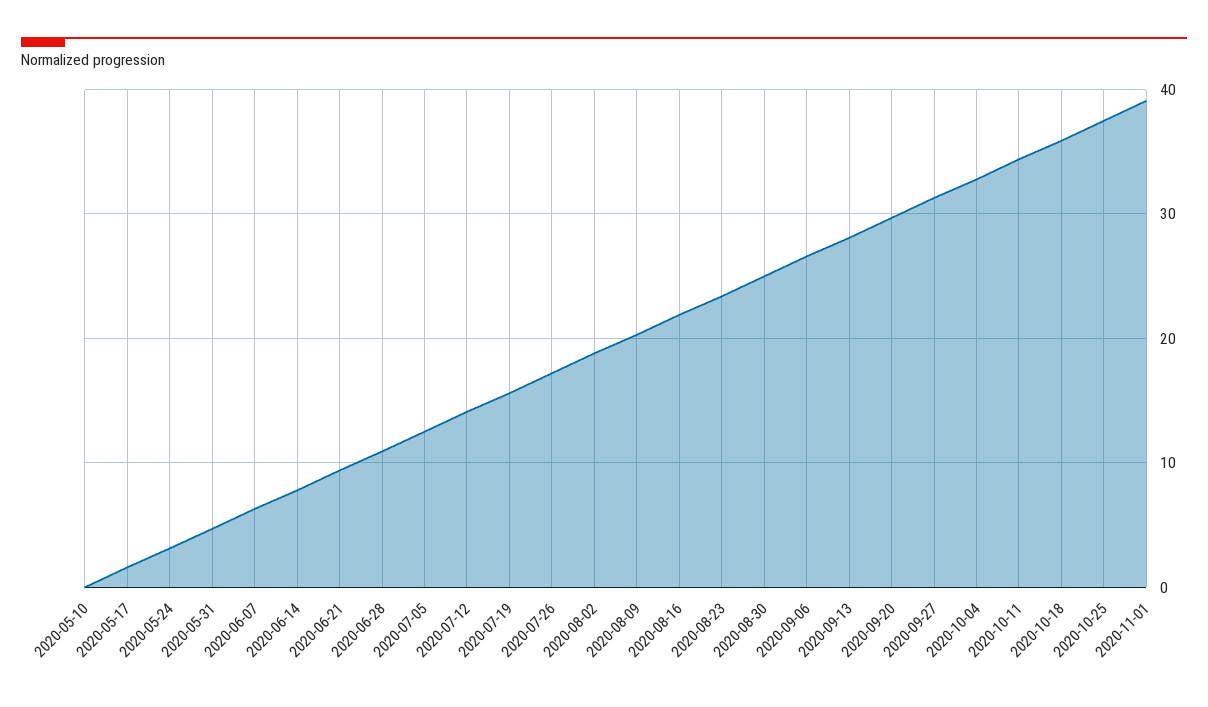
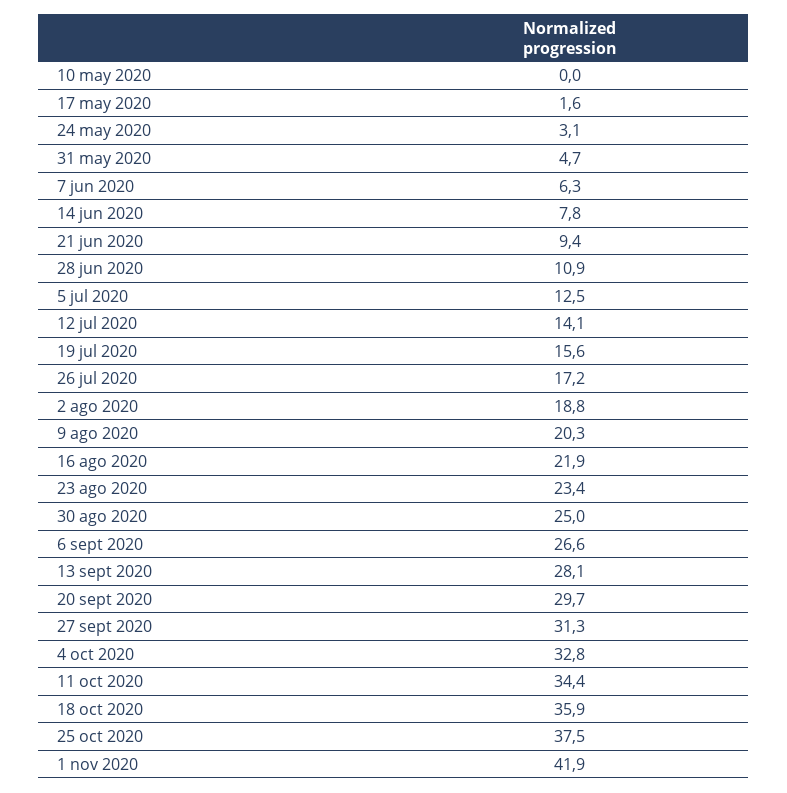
  {
    "2020-05-10": 0,
    "2020-05-17": 1.6,
    "2020-05-24": 3.1,
    "2020-05-31": 4.7,
    "2020-06-07": 6.3,
    "2020-06-14": 7.8,
    "2020-06-21": 9.4,
    "2020-06-28": 10.9,
    "2020-07-05": 12.5,
    "2020-07-12": 14.1,
    "2020-07-19": 15.6,
    "2020-07-26": 17.2,
    "2020-08-02": 18.8,
    "2020-08-09": 20.3,
    "2020-08-16": 21.9,
    "2020-08-23": 23.4,
    "2020-08-30": 25,
    "2020-09-06": 26.6,
    "2020-09-13": 28.1,
    "2020-09-20": 29.7,
    "2020-09-27": 31.3,
    "2020-10-04": 32.8,
    "2020-10-11": 34.4,
    "2020-10-18": 35.9,
    "2020-10-25": 37.5,
-   "2020-11-01": 39
+   "2020-11-01": 41.9
  }

